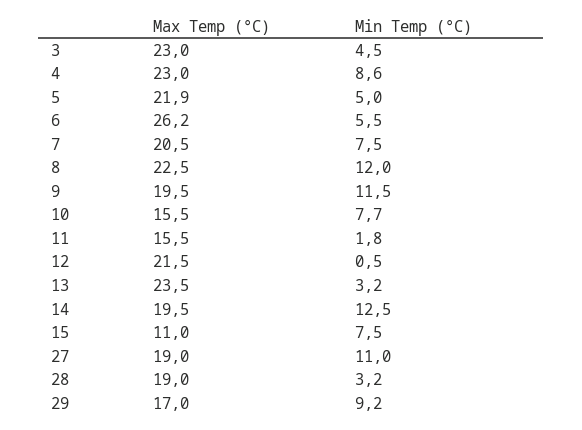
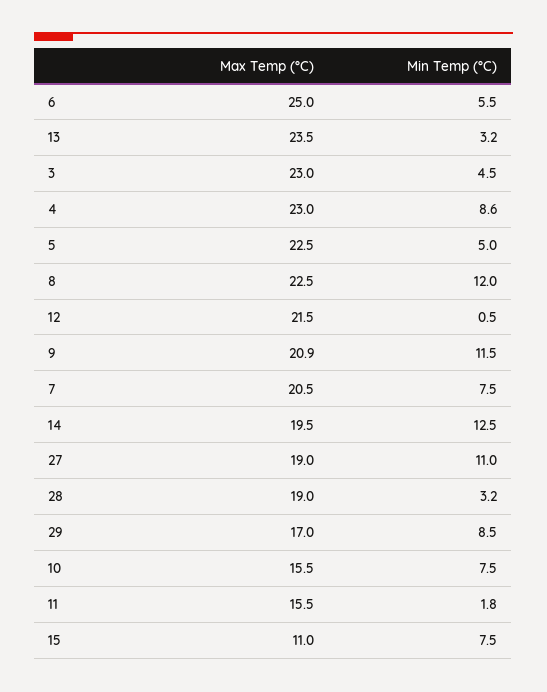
  {
    "Max Temp (°C)": {
      "3": 23,
      "4": 23,
-     "5": 21.9,
+     "5": 22.5,
-     "6": 26.2,
+     "6": 25,
      "7": 20.5,
      "8": 22.5,
-     "9": 19.5,
+     "9": 20.9,
      "10": 15.5,
      "11": 15.5,
      "12": 21.5,
      "13": 23.5,
      "14": 19.5,
      "15": 11,
      "27": 19,
      "28": 19,
      "29": 17
    },
    "Min Temp (°C)": {
      "3": 4.5,
      "4": 8.6,
      "5": 5,
      "6": 5.5,
      "7": 7.5,
      "8": 12,
      "9": 11.5,
-     "10": 7.7,
+     "10": 7.5,
      "11": 1.8,
      "12": 0.5,
      "13": 3.2,
      "14": 12.5,
      "15": 7.5,
      "27": 11,
      "28": 3.2,
-     "29": 9.2
+     "29": 8.5
    }
  }

